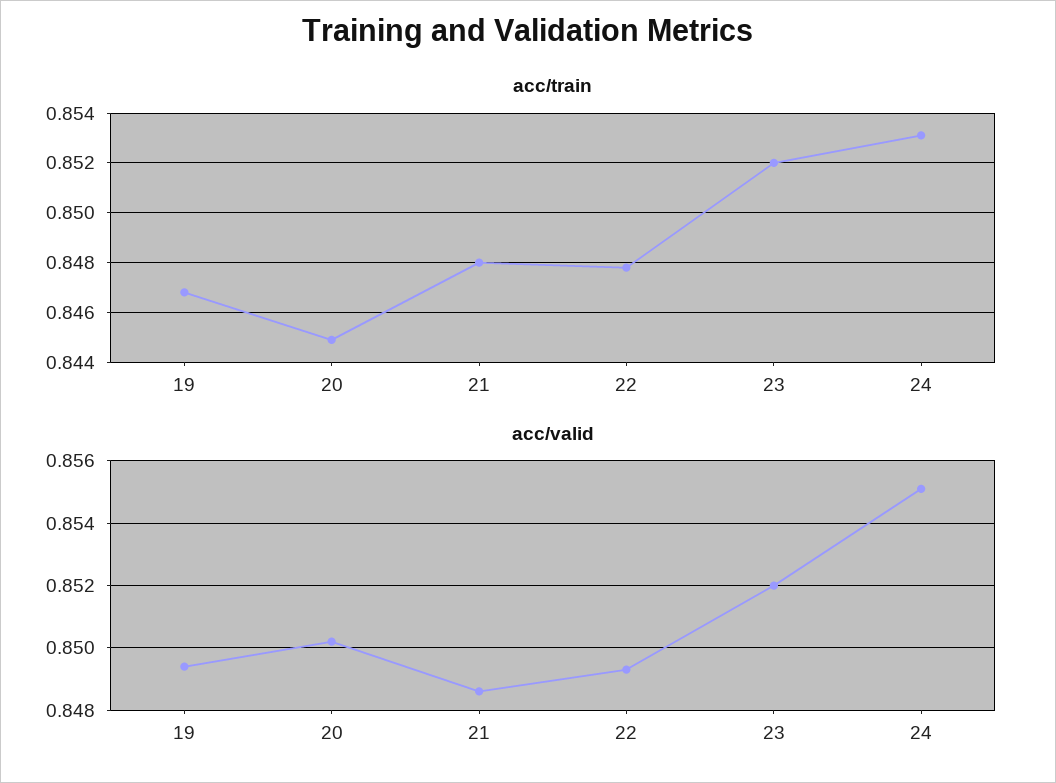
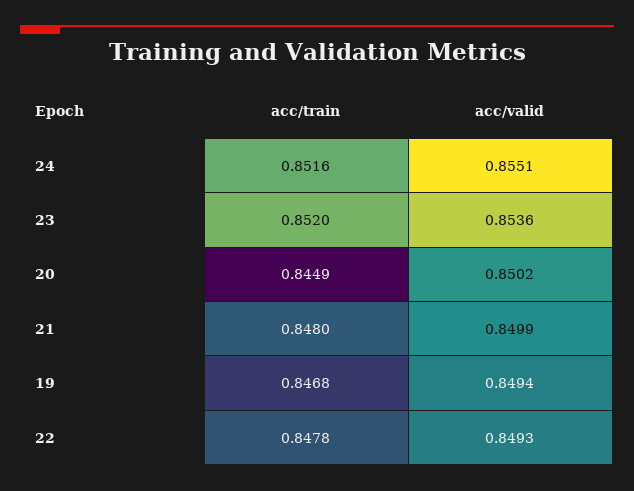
  {
    "acc/train": {
      "19": 0.8468,
      "20": 0.8449,
      "21": 0.848,
      "22": 0.8478,
      "23": 0.852,
-     "24": 0.853
+     "24": 0.8516
    },
    "acc/valid": {
      "19": 0.8494,
      "20": 0.8502,
-     "21": 0.8485,
+     "21": 0.8499,
      "22": 0.8493,
-     "23": 0.852,
+     "23": 0.8536,
      "24": 0.8551
    }
  }

